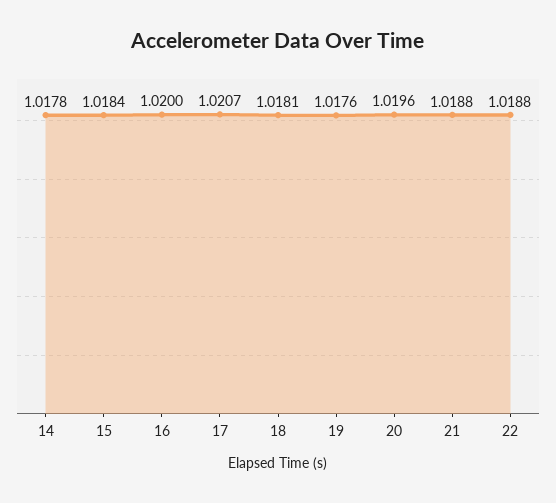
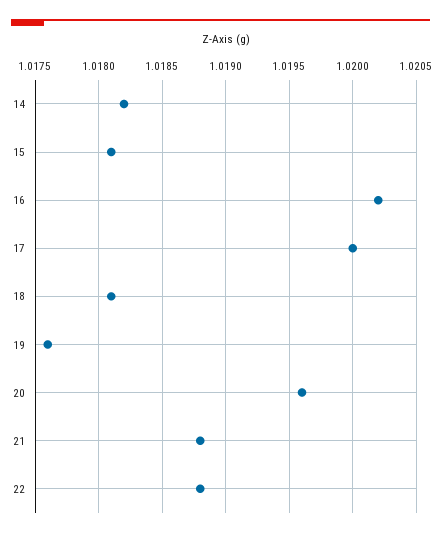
  {
-   "14": 1.0178,
+   "14": 1.0182,
-   "15": 1.0184,
+   "15": 1.0181,
-   "16": 1.02,
+   "16": 1.0202,
-   "17": 1.0207,
+   "17": 1.02,
    "18": 1.0181,
    "19": 1.0176,
    "20": 1.0196,
    "21": 1.0188,
    "22": 1.0188
  }

